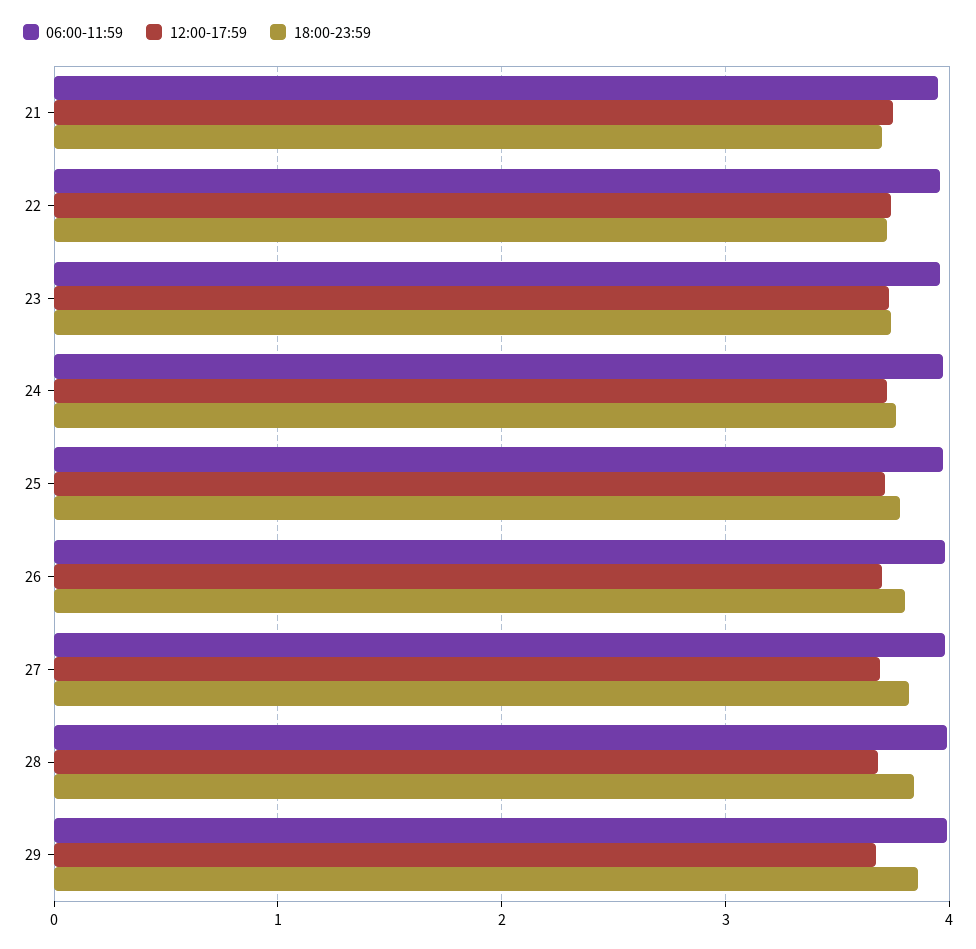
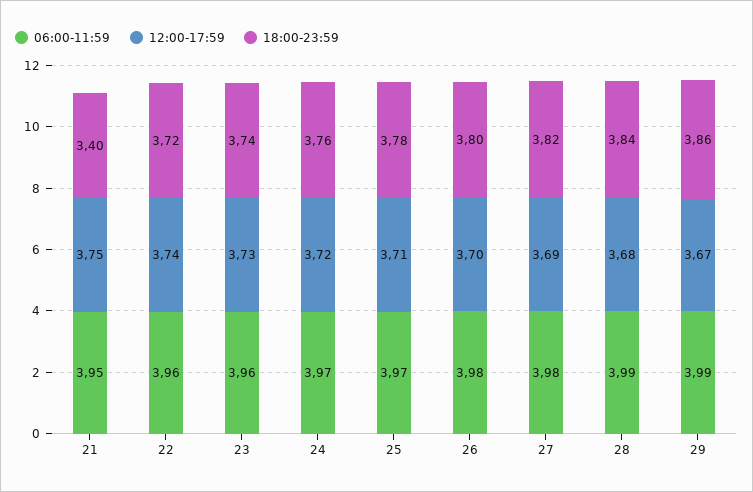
  {
    "06:00-11:59": {
      "21": 3.95,
      "22": 3.96,
      "23": 3.96,
      "24": 3.97,
      "25": 3.97,
      "26": 3.98,
      "27": 3.98,
      "28": 3.99,
      "29": 3.99
    },
    "12:00-17:59": {
      "21": 3.75,
      "22": 3.74,
      "23": 3.73,
      "24": 3.72,
      "25": 3.71,
      "26": 3.7,
      "27": 3.69,
      "28": 3.68,
      "29": 3.67
    },
    "18:00-23:59": {
-     "21": 3.7,
+     "21": 3.4,
      "22": 3.72,
      "23": 3.74,
      "24": 3.76,
      "25": 3.78,
      "26": 3.8,
      "27": 3.82,
      "28": 3.84,
      "29": 3.86
    }
  }

